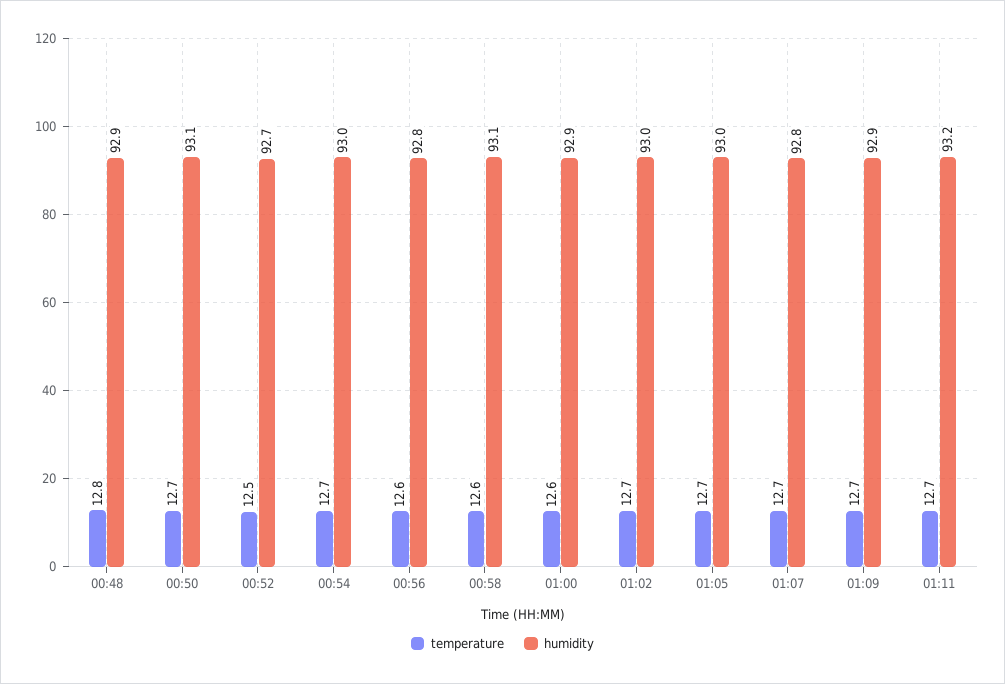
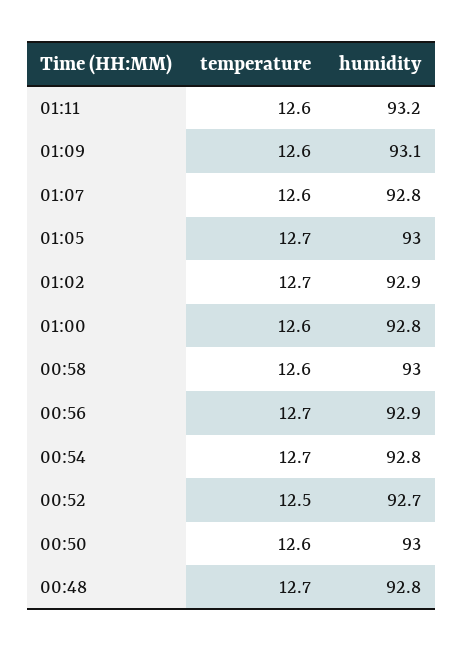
  {
    "temperature": {
-     "00:48": 12.8,
+     "00:48": 12.7,
-     "00:50": 12.7,
+     "00:50": 12.6,
      "00:52": 12.5,
      "00:54": 12.7,
-     "00:56": 12.6,
+     "00:56": 12.7,
      "00:58": 12.6,
      "01:00": 12.6,
      "01:02": 12.7,
      "01:05": 12.7,
-     "01:07": 12.7,
+     "01:07": 12.6,
-     "01:09": 12.7,
+     "01:09": 12.6,
-     "01:11": 12.7
+     "01:11": 12.6
    },
    "humidity": {
-     "00:48": 92.9,
+     "00:48": 92.8,
-     "00:50": 93.1,
+     "00:50": 93,
      "00:52": 92.7,
-     "00:54": 93,
+     "00:54": 92.8,
-     "00:56": 92.8,
+     "00:56": 92.9,
-     "00:58": 93.1,
+     "00:58": 93,
-     "01:00": 92.9,
+     "01:00": 92.8,
-     "01:02": 93,
+     "01:02": 92.9,
      "01:05": 93,
      "01:07": 92.8,
-     "01:09": 92.9,
+     "01:09": 93.1,
      "01:11": 93.2
    }
  }

